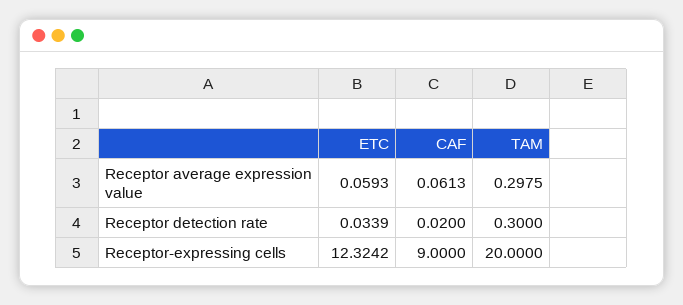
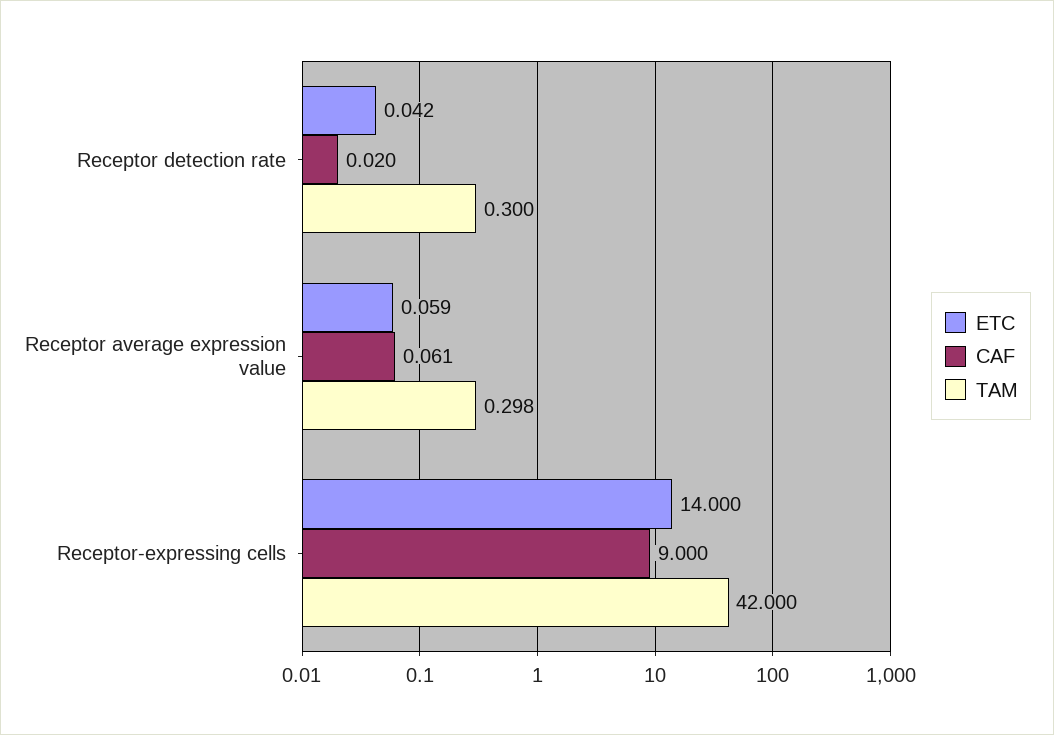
  {
    "ETC": {
      "Receptor average expression value": 0.0593,
-     "Receptor detection rate": 0.0339,
+     "Receptor detection rate": 0.042,
-     "Receptor-expressing cells": 12.3242
+     "Receptor-expressing cells": 14
    },
    "CAF": {
      "Receptor average expression value": 0.0613,
      "Receptor detection rate": 0.02,
      "Receptor-expressing cells": 9
    },
    "TAM": {
      "Receptor average expression value": 0.2975,
      "Receptor detection rate": 0.3,
-     "Receptor-expressing cells": 20
+     "Receptor-expressing cells": 42
    }
  }

